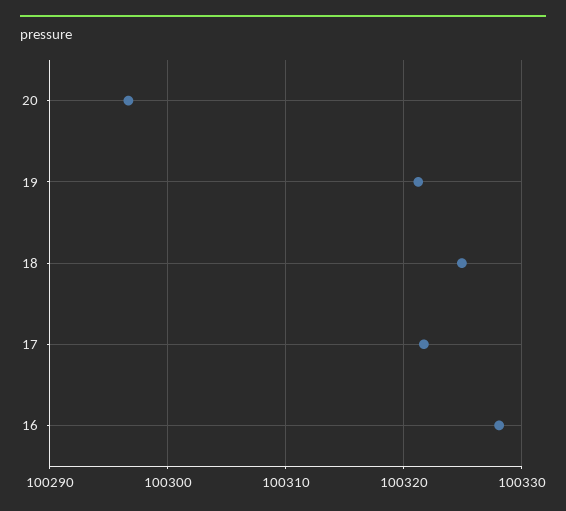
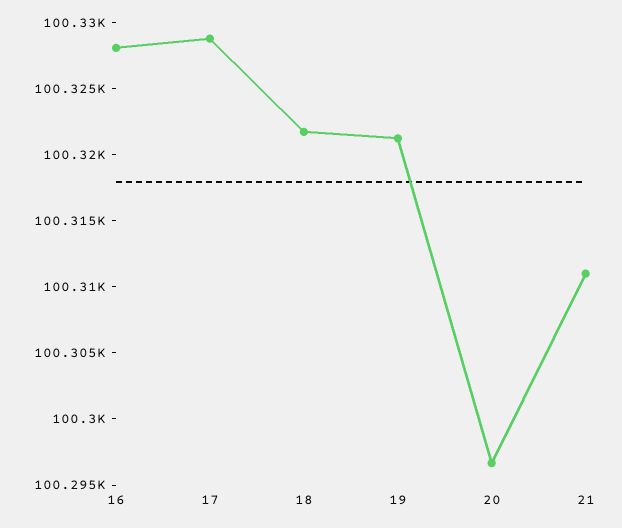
  {
    "20": 100297,
    "19": 100321,
-   "18": 100325,
+   "18": 100322,
-   "17": 100322,
+   "17": 100329,
-   "16": 100328
+   "16": 100328,
+   "21": 100311
  }

